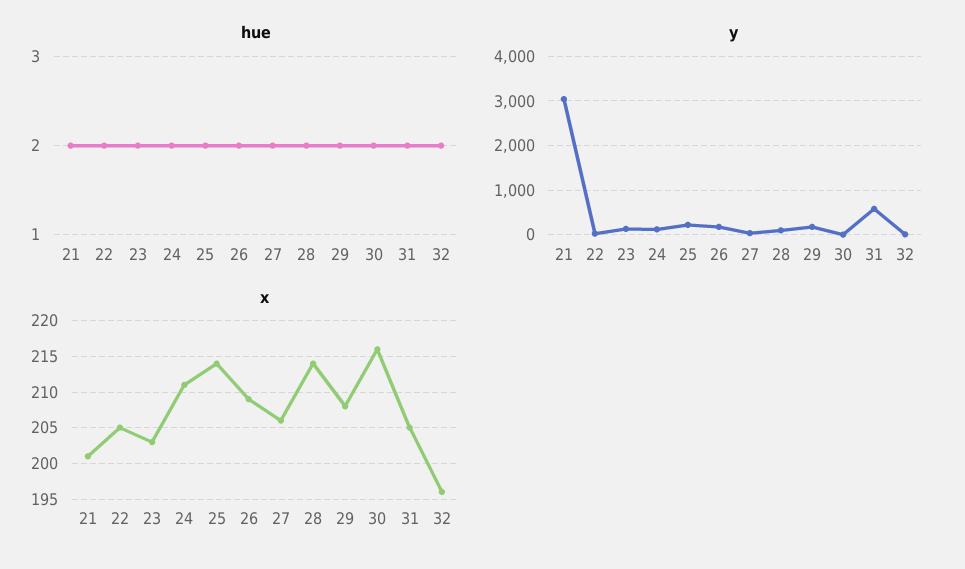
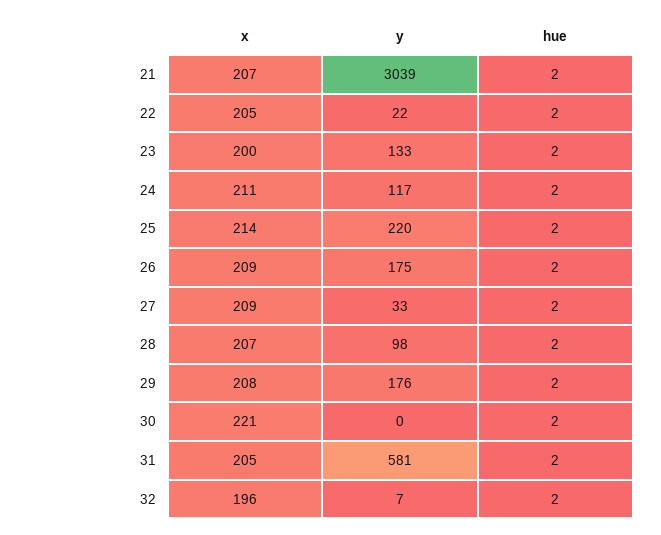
  {
    "hue": {
      "21": 2,
      "22": 2,
      "23": 2,
      "24": 2,
      "25": 2,
      "26": 2,
      "27": 2,
      "28": 2,
      "29": 2,
      "30": 2,
      "31": 2,
      "32": 2
    },
    "y": {
      "21": 3039,
      "22": 22,
      "23": 133,
      "24": 117,
      "25": 220,
      "26": 175,
      "27": 33,
      "28": 98,
      "29": 176,
      "30": 0,
      "31": 581,
      "32": 7
    },
    "x": {
-     "21": 201,
+     "21": 207,
      "22": 205,
-     "23": 203,
+     "23": 200,
      "24": 211,
      "25": 214,
      "26": 209,
-     "27": 206,
+     "27": 209,
-     "28": 214,
+     "28": 207,
      "29": 208,
-     "30": 216,
+     "30": 221,
      "31": 205,
      "32": 196
    }
  }

